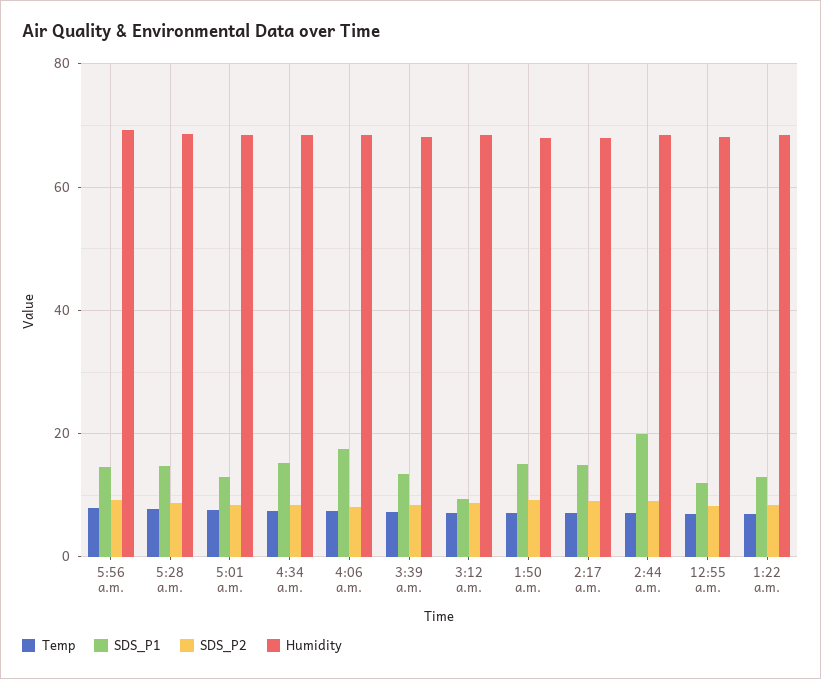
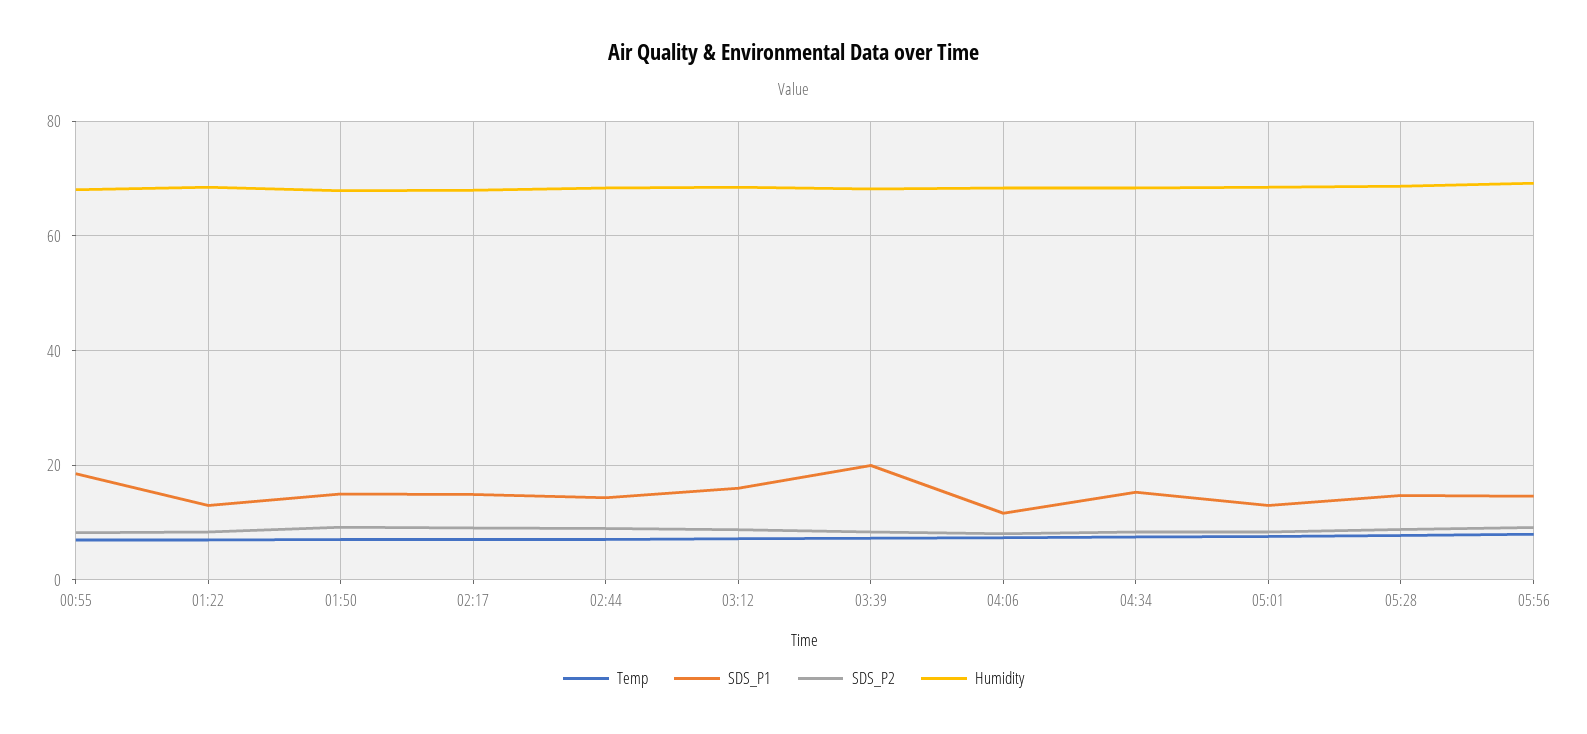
  {
    "Temp": {
      "5:56 a.m.": 8,
      "5:28 a.m.": 8,
      "5:01 a.m.": 8,
      "4:34 a.m.": 8,
      "4:06 a.m.": 8,
      "3:39 a.m.": 8,
      "3:12 a.m.": 8,
      "1:50 a.m.": 8,
      "2:17 a.m.": 8,
      "2:44 a.m.": 8,
      "12:55 a.m.": 8,
      "1:22 a.m.": 8
    },
    "SDS_P1": {
      "5:56 a.m.": 14,
      "5:28 a.m.": 14,
      "5:01 a.m.": 14,
      "4:34 a.m.": 16,
-     "4:06 a.m.": 18,
+     "4:06 a.m.": 12,
-     "3:39 a.m.": 14,
+     "3:39 a.m.": 20,
-     "3:12 a.m.": 10,
+     "3:12 a.m.": 16,
      "1:50 a.m.": 16,
      "2:17 a.m.": 14,
-     "2:44 a.m.": 20,
+     "2:44 a.m.": 14,
-     "12:55 a.m.": 12,
+     "12:55 a.m.": 18,
      "1:22 a.m.": 14
    },
    "SDS_P2": {
      "5:56 a.m.": 10,
      "5:28 a.m.": 8,
      "5:01 a.m.": 8,
      "4:34 a.m.": 8,
      "4:06 a.m.": 8,
      "3:39 a.m.": 8,
      "3:12 a.m.": 8,
      "1:50 a.m.": 10,
      "2:17 a.m.": 10,
      "2:44 a.m.": 10,
      "12:55 a.m.": 8,
      "1:22 a.m.": 8
    },
    "Humidity": {
      "5:56 a.m.": 70,
      "5:28 a.m.": 68,
      "5:01 a.m.": 68,
      "4:34 a.m.": 68,
      "4:06 a.m.": 68,
      "3:39 a.m.": 68,
      "3:12 a.m.": 68,
      "1:50 a.m.": 68,
      "2:17 a.m.": 68,
      "2:44 a.m.": 68,
      "12:55 a.m.": 68,
      "1:22 a.m.": 68
    }
  }

